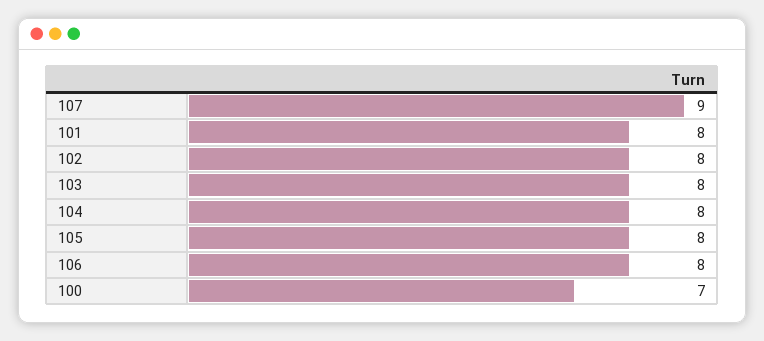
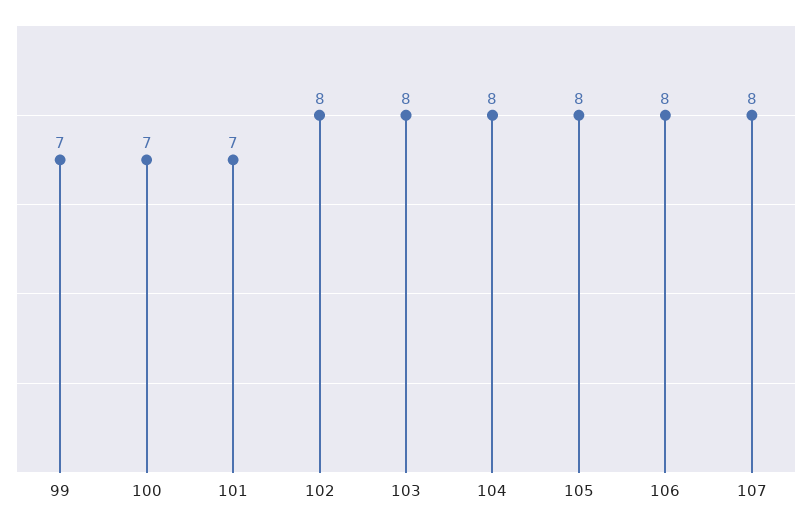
  {
-   "107": 9,
+   "107": 8,
-   "101": 8,
+   "101": 7,
    "102": 8,
    "103": 8,
    "104": 8,
    "105": 8,
    "106": 8,
-   "100": 7
+   "100": 7,
+   "99": 7
  }

